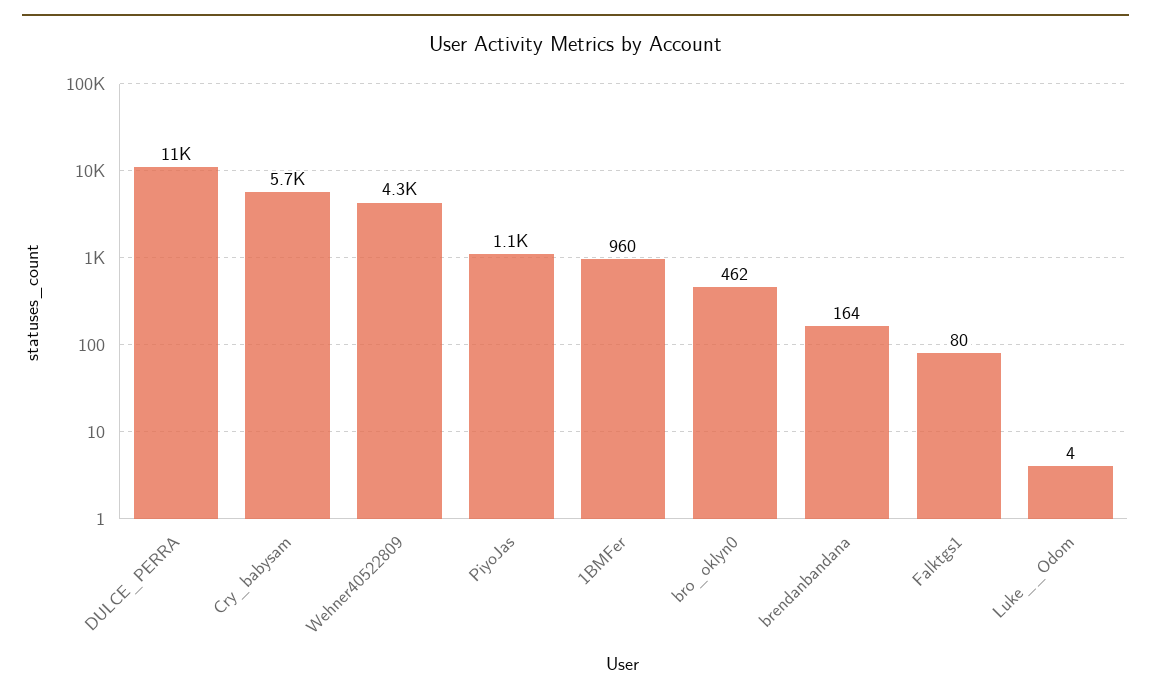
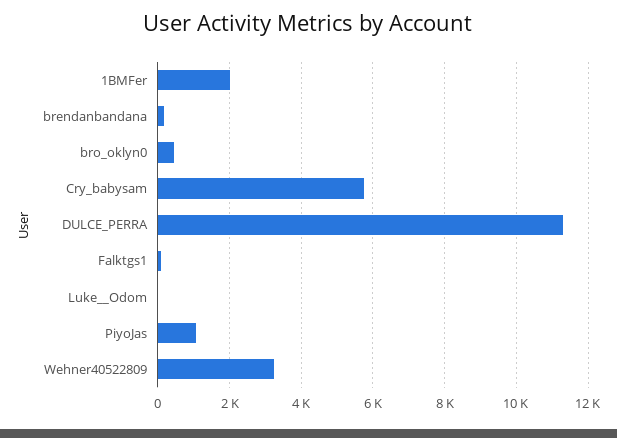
  {
    "DULCE_PERRA": 11000,
    "Cry_babysam": 5700,
-   "Wehner40522809": 4300,
+   "Wehner40522809": 3200,
    "PiyoJas": 1100,
-   "1BMFer": 960,
+   "1BMFer": 2000,
    "bro_oklyn0": 462,
    "brendanbandana": 164,
    "Falktgs1": 80,
    "Luke__Odom": 4
  }

